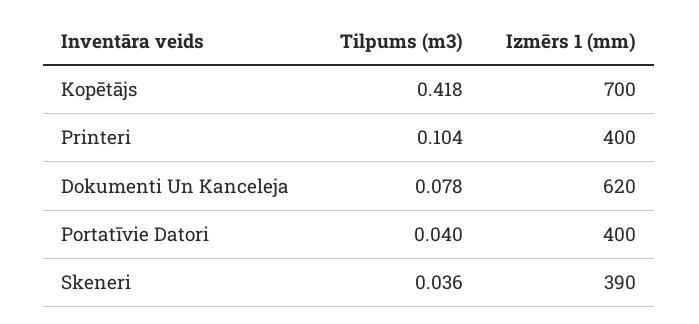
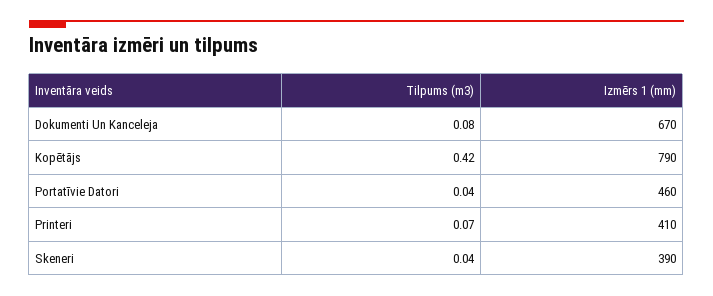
  {
    "Tilpums (m3)": {
      "Kopētājs": 0.418,
-     "Printeri": 0.104,
+     "Printeri": 0.07,
      "Dokumenti Un Kanceleja": 0.078,
      "Portatīvie Datori": 0.04,
      "Skeneri": 0.036
    },
    "Izmērs 1 (mm)": {
-     "Kopētājs": 700,
+     "Kopētājs": 790,
-     "Printeri": 400,
+     "Printeri": 410,
-     "Dokumenti Un Kanceleja": 620,
+     "Dokumenti Un Kanceleja": 670,
-     "Portatīvie Datori": 400,
+     "Portatīvie Datori": 460,
      "Skeneri": 390
    }
  }

